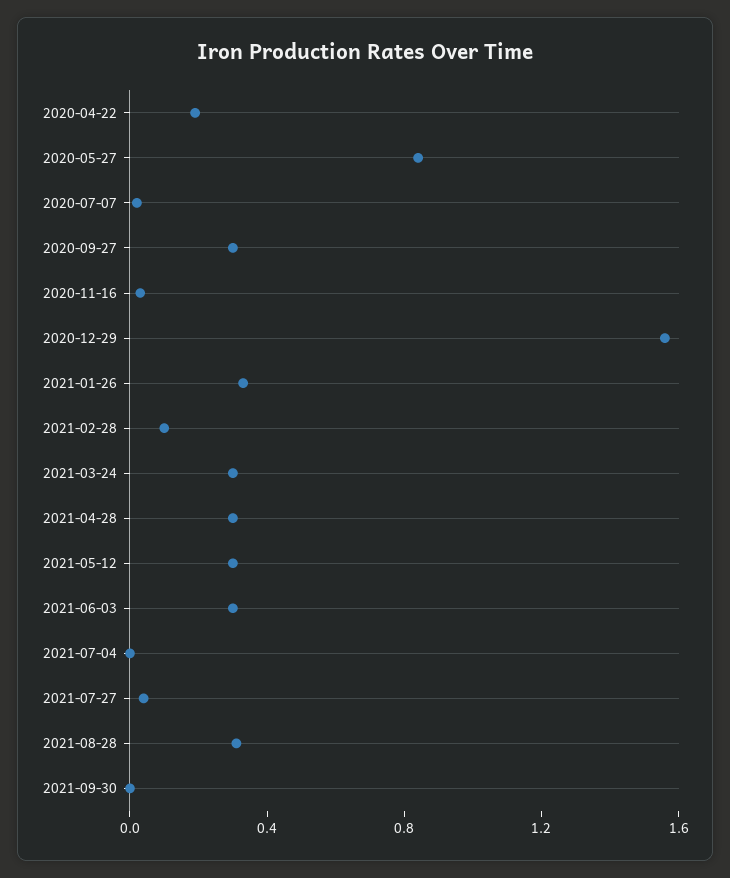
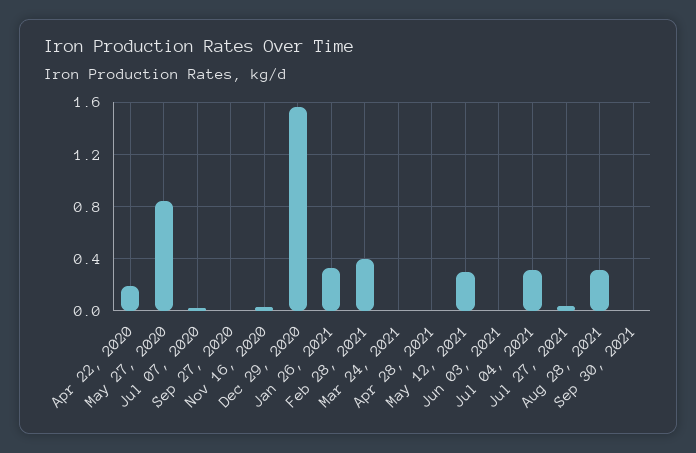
  {
    "2020-04-22": 0.2,
    "2020-05-27": 0.85,
    "2020-07-07": 0,
-   "2020-09-27": 0.3,
+   "2020-09-27": 0,
    "2020-11-16": 0.05,
    "2020-12-29": 1.55,
    "2021-01-26": 0.35,
-   "2021-02-28": 0.1,
+   "2021-02-28": 0.4,
-   "2021-03-24": 0.3,
+   "2021-03-24": 0,
-   "2021-04-28": 0.3,
+   "2021-04-28": 0,
    "2021-05-12": 0.3,
-   "2021-06-03": 0.3,
+   "2021-06-03": 0,
-   "2021-07-04": 0,
+   "2021-07-04": 0.3,
    "2021-07-27": 0.05,
    "2021-08-28": 0.3,
    "2021-09-30": 0
  }

